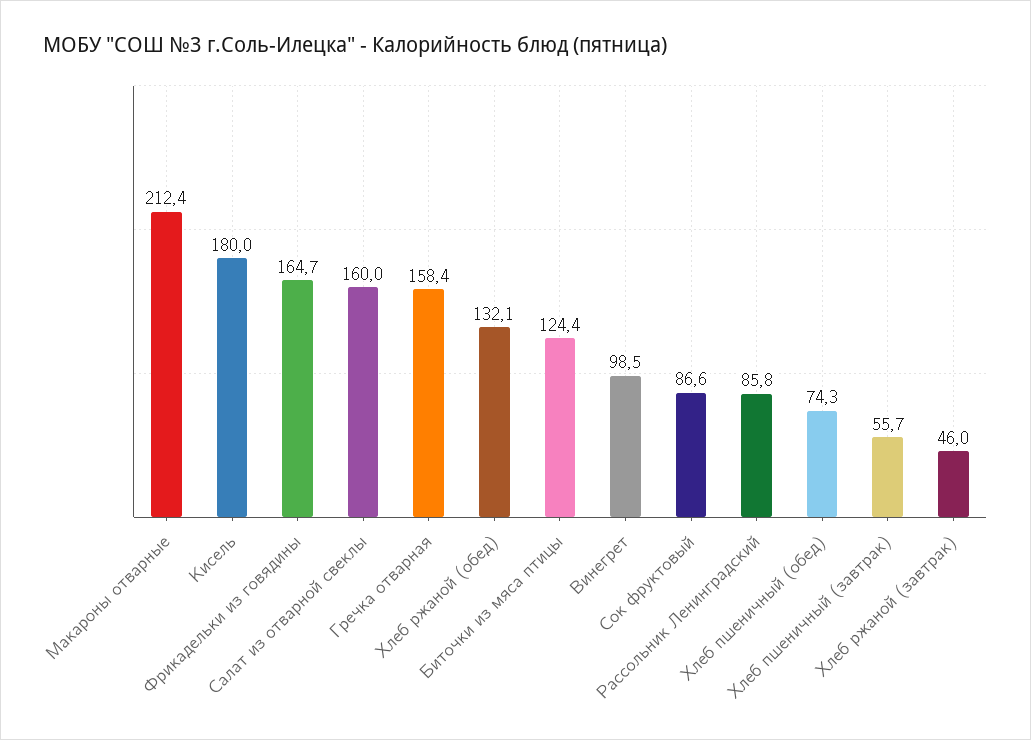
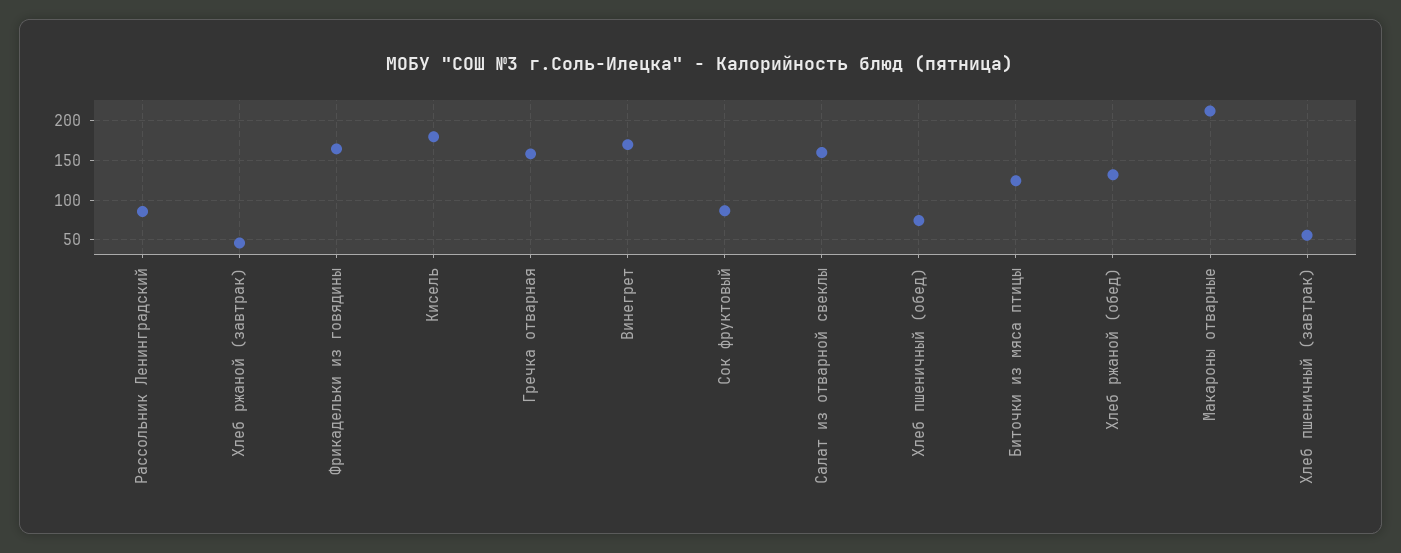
  {
    "Макароны отварные": 212.4,
    "Кисель": 180,
    "Фрикадельки из говядины": 164.7,
    "Салат из отварной свеклы": 160,
    "Гречка отварная": 158.4,
    "Хлеб ржаной (обед)": 132.1,
    "Биточки из мяса птицы": 124.4,
-   "Винегрет": 98.5,
+   "Винегрет": 170,
    "Сок фруктовый": 86.6,
    "Рассольник Ленинградский": 85.8,
    "Хлеб пшеничный (обед)": 74.3,
    "Хлеб пшеничный (завтрак)": 55.7,
    "Хлеб ржаной (завтрак)": 46
  }

